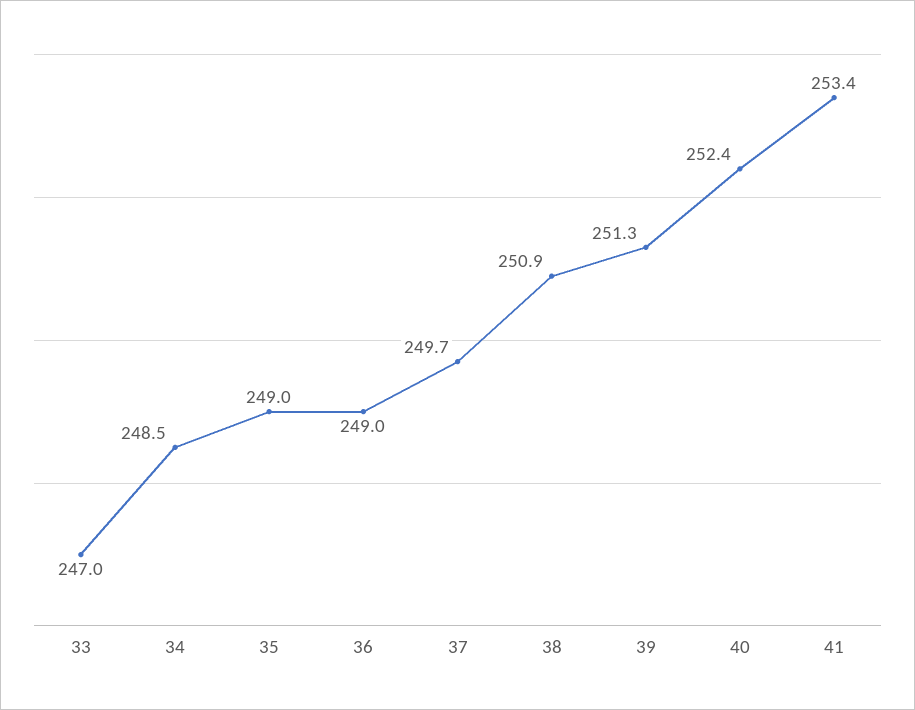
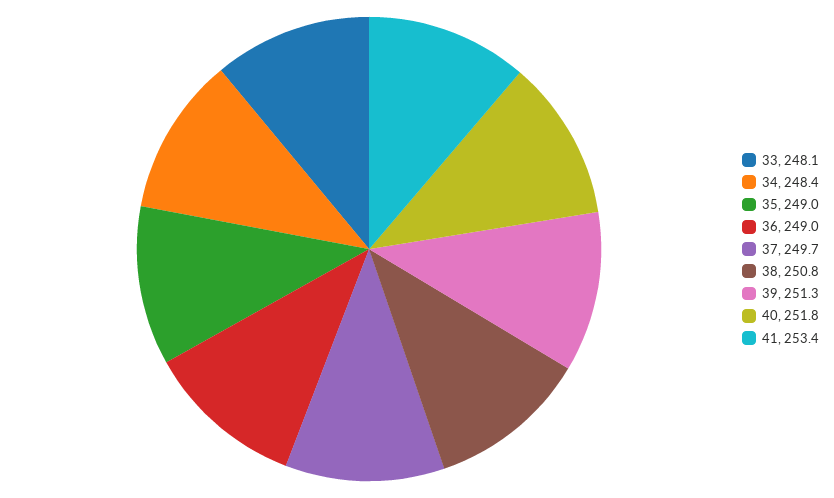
  {
-   "33": 247,
+   "33": 248.1,
-   "34": 248.5,
+   "34": 248.4,
    "35": 249,
    "36": 249,
    "37": 249.7,
-   "38": 250.9,
+   "38": 250.8,
    "39": 251.3,
-   "40": 252.4,
+   "40": 251.8,
    "41": 253.4
  }

